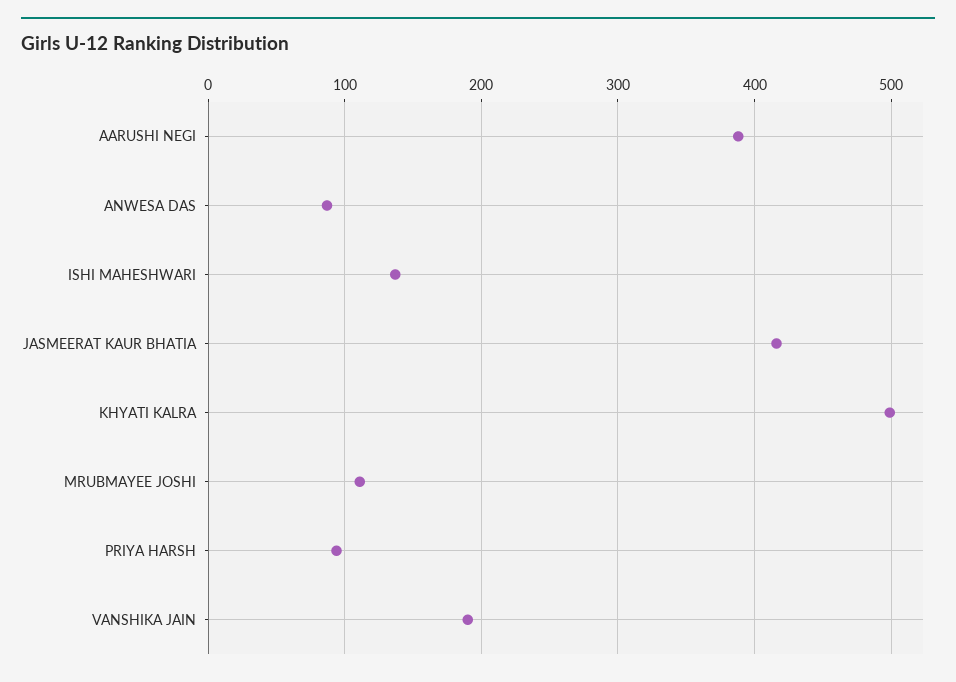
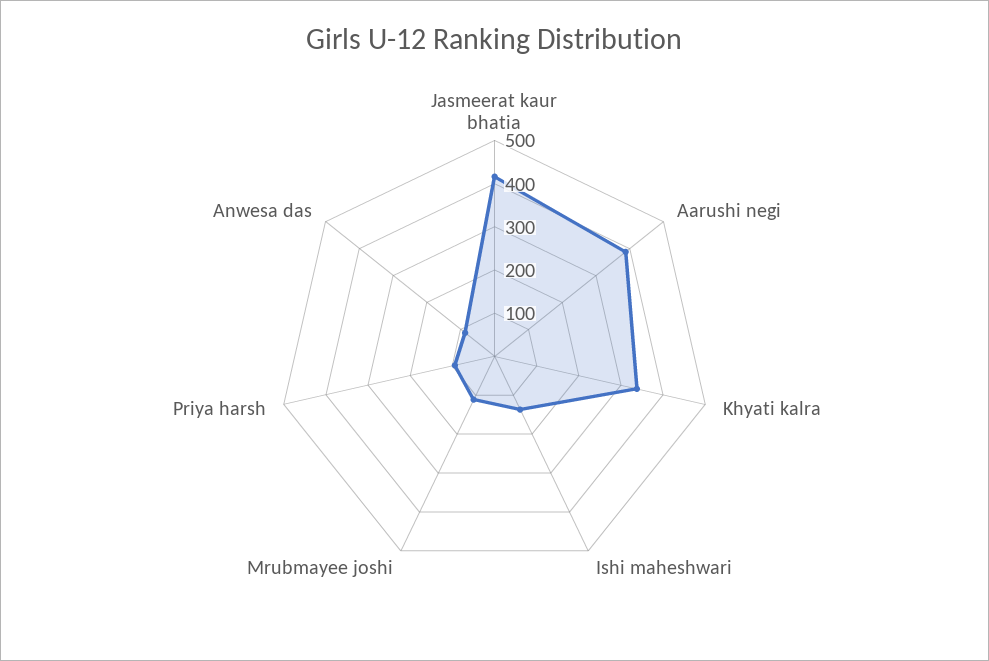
  {
    "AARUSHI NEGI": 390,
    "ANWESA DAS": 90,
    "ISHI MAHESHWARI": 140,
    "JASMEERAT KAUR BHATIA": 420,
-   "KHYATI KALRA": 500,
+   "KHYATI KALRA": 340,
    "MRUBMAYEE JOSHI": 110,
-   "PRIYA HARSH": 90,
+   "PRIYA HARSH": 90
-   "VANSHIKA JAIN": 190
  }

